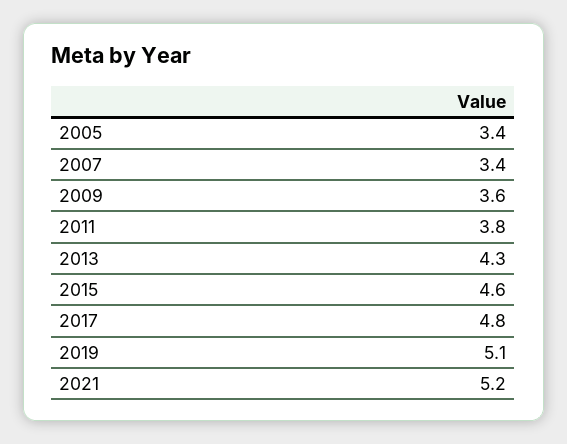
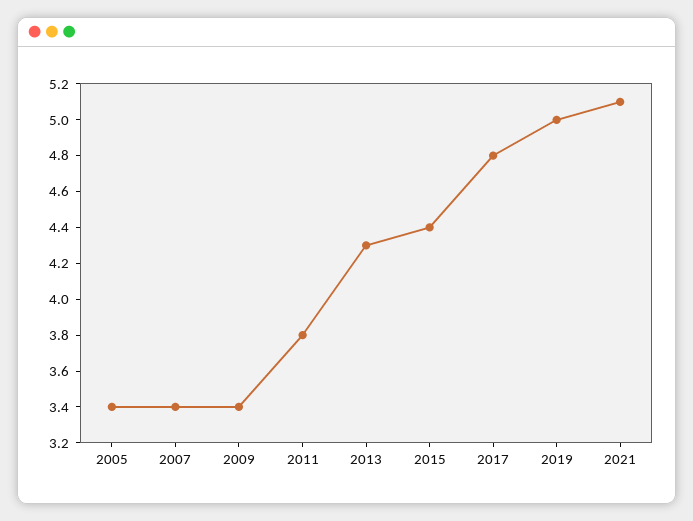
  {
    "2005": 3.4,
    "2007": 3.4,
-   "2009": 3.6,
+   "2009": 3.4,
    "2011": 3.8,
    "2013": 4.3,
-   "2015": 4.6,
+   "2015": 4.4,
    "2017": 4.8,
-   "2019": 5.1,
+   "2019": 5,
-   "2021": 5.2
+   "2021": 5.1
  }

